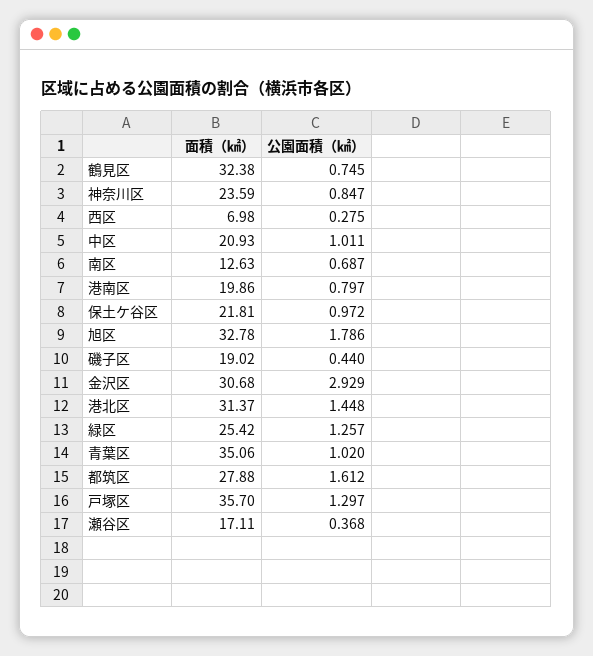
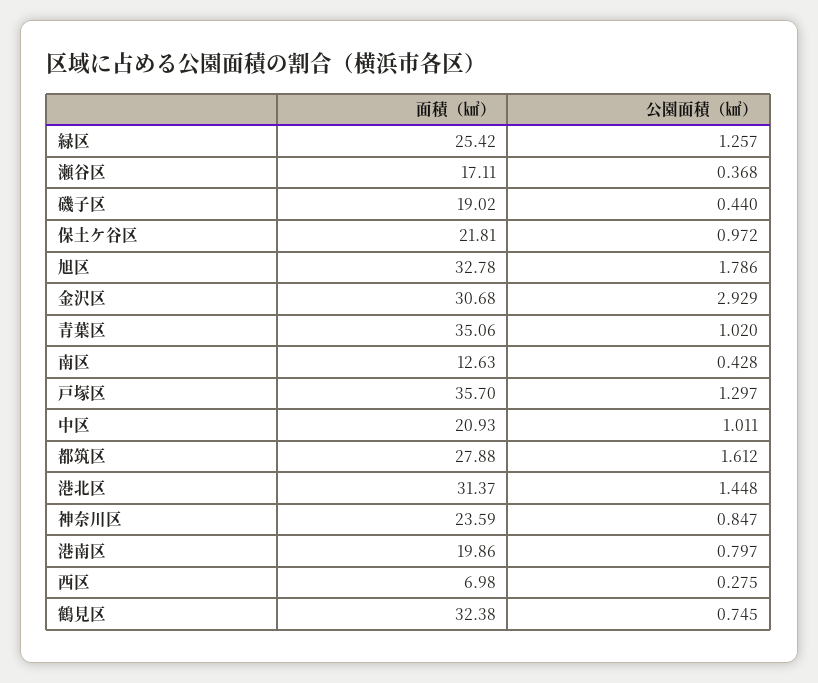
  {
    "面積（㎢）": {
      "鶴見区": 32.38,
      "神奈川区": 23.59,
      "西区": 6.98,
      "中区": 20.93,
      "南区": 12.63,
      "港南区": 19.86,
      "保土ケ谷区": 21.81,
      "旭区": 32.78,
      "磯子区": 19.02,
      "金沢区": 30.68,
      "港北区": 31.37,
      "緑区": 25.42,
      "青葉区": 35.06,
      "都筑区": 27.88,
      "戸塚区": 35.7,
      "瀬谷区": 17.11
    },
    "公園面積（㎢）": {
      "鶴見区": 0.745,
      "神奈川区": 0.847,
      "西区": 0.275,
      "中区": 1.011,
-     "南区": 0.687,
+     "南区": 0.428,
      "港南区": 0.797,
      "保土ケ谷区": 0.972,
      "旭区": 1.786,
      "磯子区": 0.44,
      "金沢区": 2.929,
      "港北区": 1.448,
      "緑区": 1.257,
      "青葉区": 1.02,
      "都筑区": 1.612,
      "戸塚区": 1.297,
      "瀬谷区": 0.368
    }
  }

